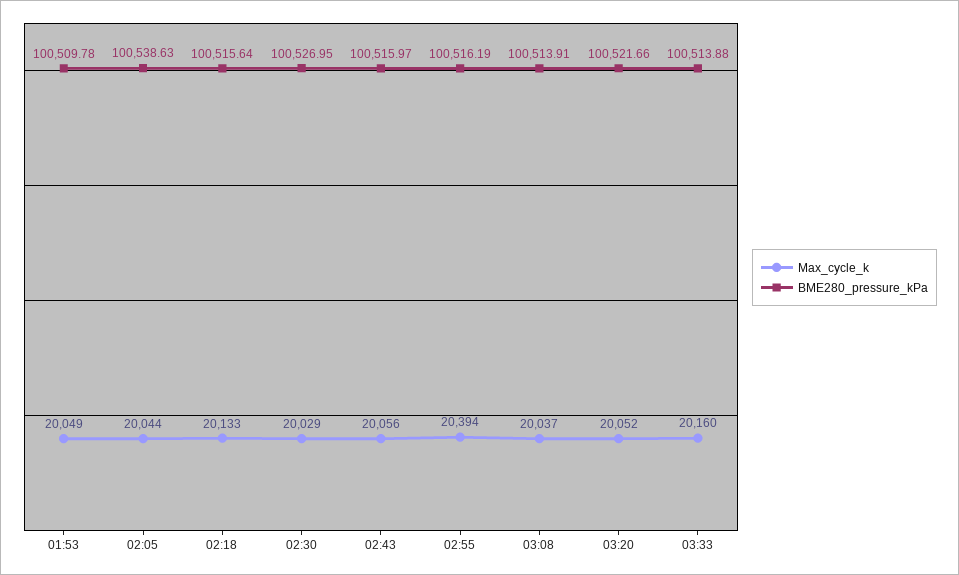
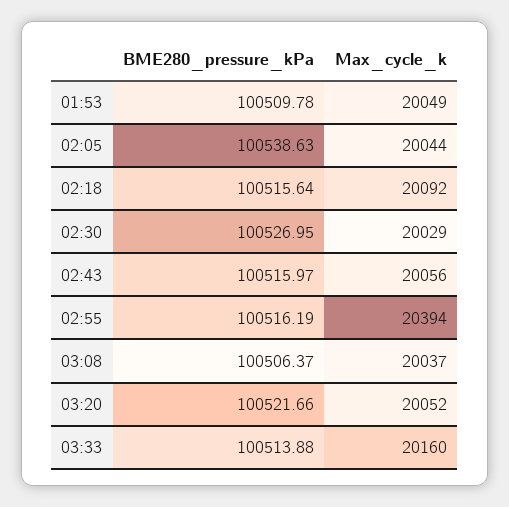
  {
    "Max_cycle_k": {
      "01:53": 20049,
      "02:05": 20044,
-     "02:18": 20133,
+     "02:18": 20092,
      "02:30": 20029,
      "02:43": 20056,
      "02:55": 20394,
      "03:08": 20037,
      "03:20": 20052,
      "03:33": 20160
    },
    "BME280_pressure_kPa": {
      "01:53": 100509.78,
      "02:05": 100538.63,
      "02:18": 100515.64,
      "02:30": 100526.95,
      "02:43": 100515.97,
      "02:55": 100516.19,
-     "03:08": 100513.91,
+     "03:08": 100506.37,
      "03:20": 100521.66,
      "03:33": 100513.88
    }
  }

